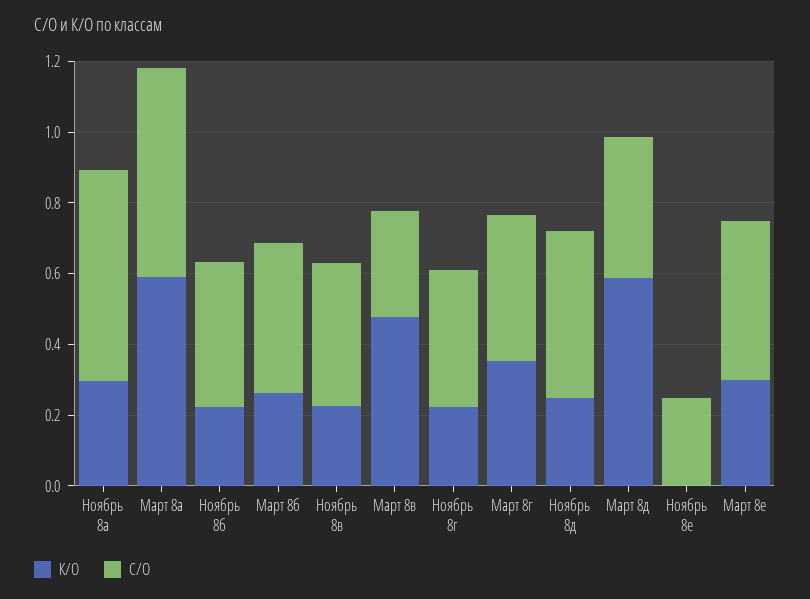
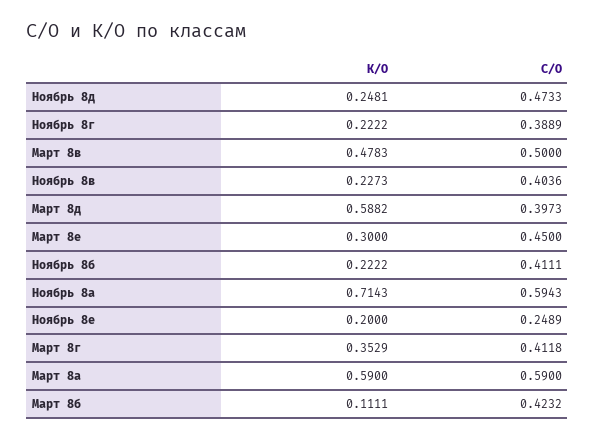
  {
    "К/О": {
-     "Ноябрь 8а": 0.3,
+     "Ноябрь 8а": 0.7143,
      "Март 8а": 0.59,
      "Ноябрь 8б": 0.2222,
-     "Март 8б": 0.25,
+     "Март 8б": 0.1111,
      "Ноябрь 8в": 0.2273,
      "Март 8в": 0.4783,
      "Ноябрь 8г": 0.2222,
      "Март 8г": 0.3529,
      "Ноябрь 8д": 0.2481,
      "Март 8д": 0.5882,
-     "Ноябрь 8е": 0,
+     "Ноябрь 8е": 0.2,
      "Март 8е": 0.3
    },
    "С/О": {
      "Ноябрь 8а": 0.5943,
      "Март 8а": 0.59,
      "Ноябрь 8б": 0.4111,
      "Март 8б": 0.4232,
      "Ноябрь 8в": 0.4036,
-     "Март 8в": 0.3,
+     "Март 8в": 0.5,
      "Ноябрь 8г": 0.3889,
      "Март 8г": 0.4118,
      "Ноябрь 8д": 0.4733,
      "Март 8д": 0.3973,
      "Ноябрь 8е": 0.2489,
      "Март 8е": 0.45
    }
  }

